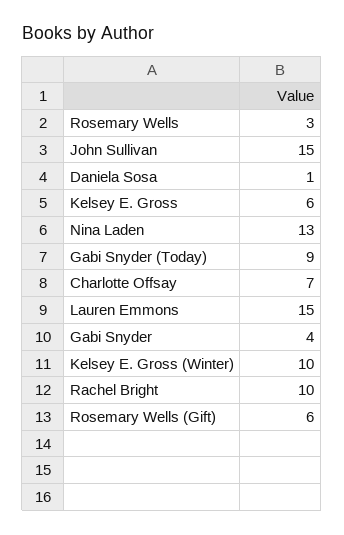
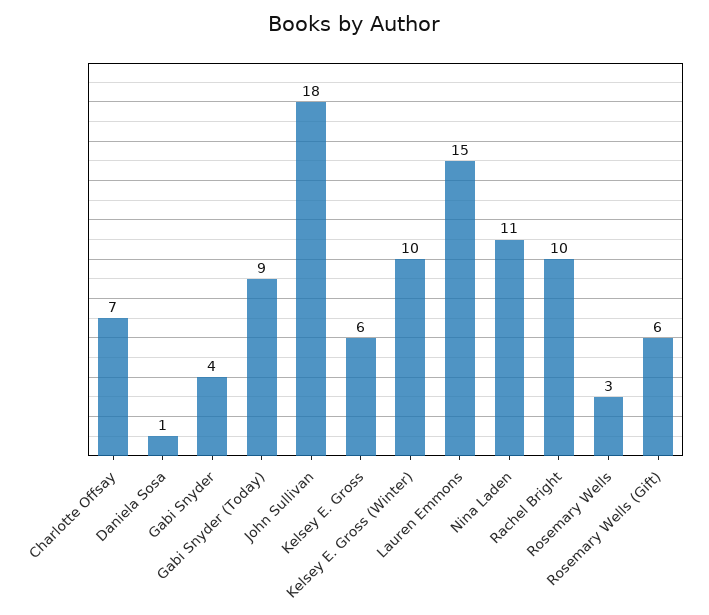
  {
    "Rosemary Wells": 3,
-   "John Sullivan": 15,
+   "John Sullivan": 18,
    "Daniela Sosa": 1,
    "Kelsey E. Gross": 6,
-   "Nina Laden": 13,
+   "Nina Laden": 11,
    "Gabi Snyder (Today)": 9,
    "Charlotte Offsay": 7,
    "Lauren Emmons": 15,
    "Gabi Snyder": 4,
    "Kelsey E. Gross (Winter)": 10,
    "Rachel Bright": 10,
    "Rosemary Wells (Gift)": 6
  }

